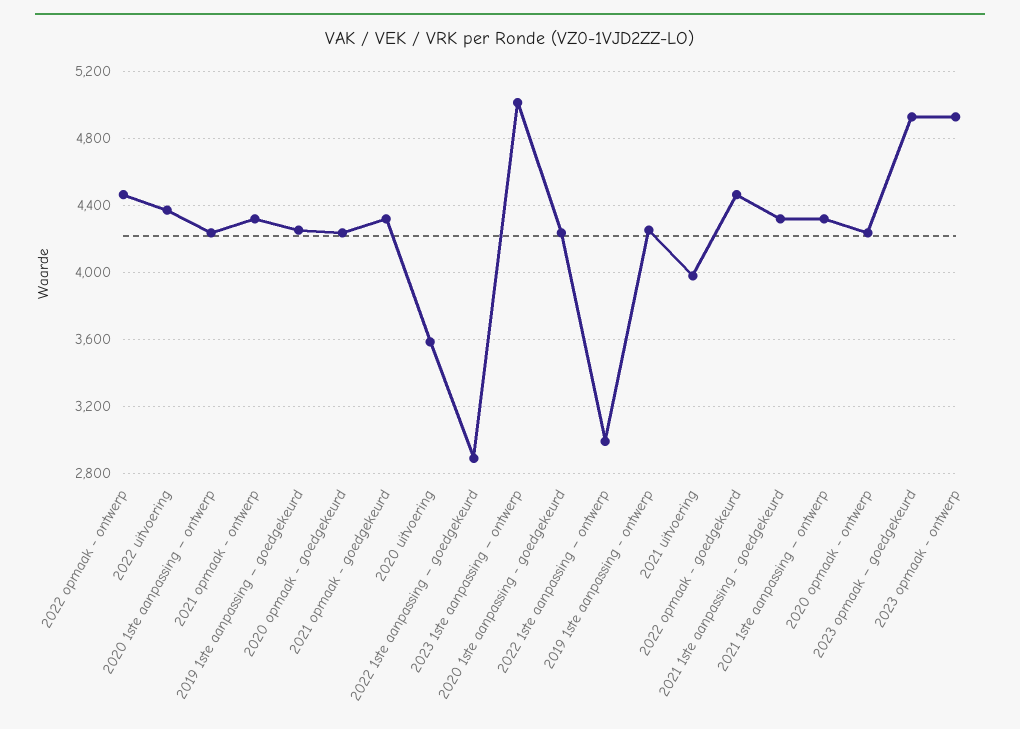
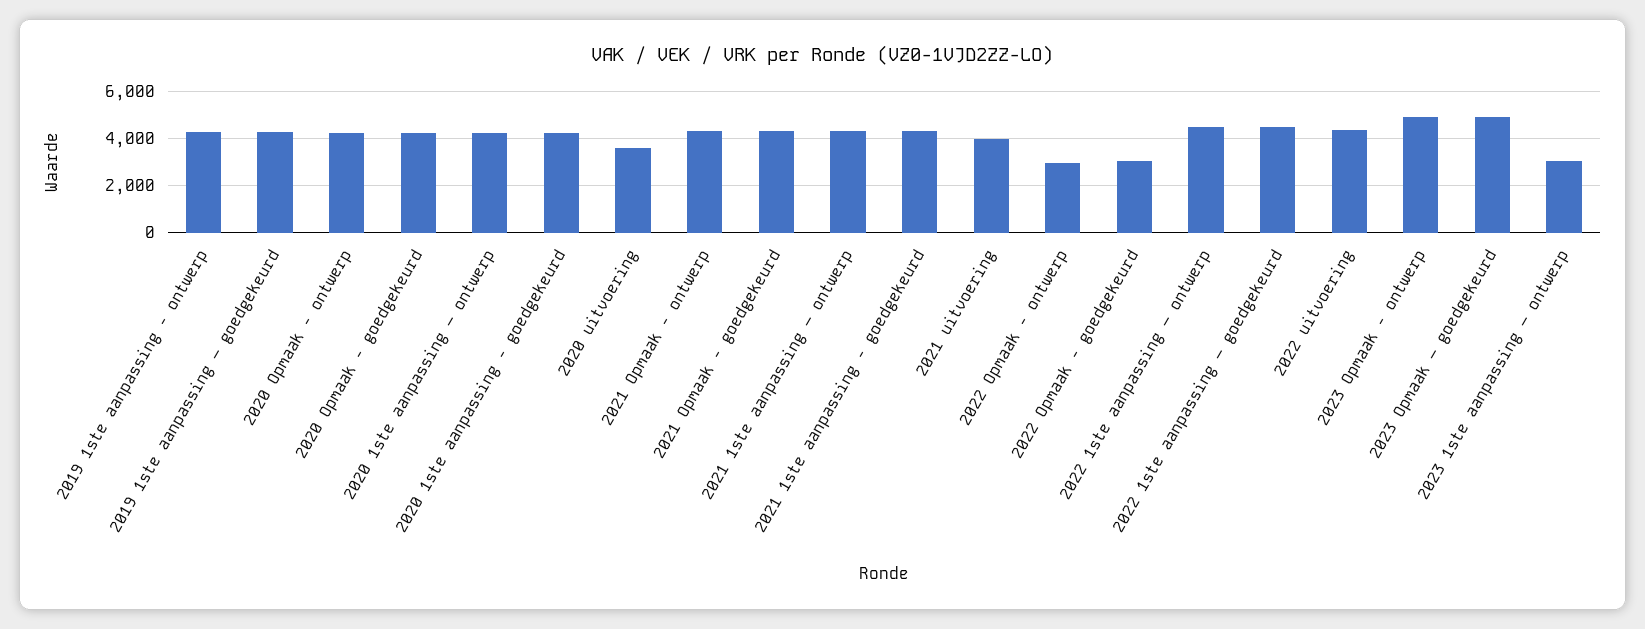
  {
-   "2022 opmaak - ontwerp": 4450,
+   "2022 opmaak - ontwerp": 3000,
    "2022 uitvoering": 4350,
    "2020 1ste aanpassing – ontwerp": 4250,
    "2021 opmaak - ontwerp": 4300,
    "2019 1ste aanpassing – goedgekeurd": 4250,
    "2020 opmaak - goedgekeurd": 4250,
    "2021 opmaak - goedgekeurd": 4300,
    "2020 uitvoering": 3600,
-   "2022 1ste aanpassing – goedgekeurd": 2900,
+   "2022 1ste aanpassing – goedgekeurd": 4500,
-   "2023 1ste aanpassing – ontwerp": 5000,
+   "2023 1ste aanpassing – ontwerp": 3000,
    "2020 1ste aanpassing - goedgekeurd": 4250,
-   "2022 1ste aanpassing – ontwerp": 3000,
+   "2022 1ste aanpassing – ontwerp": 4500,
    "2019 1ste aanpassing - ontwerp": 4250,
    "2021 uitvoering": 4000,
-   "2022 opmaak - goedgekeurd": 4450,
+   "2022 opmaak - goedgekeurd": 3000,
    "2021 1ste aanpassing - goedgekeurd": 4300,
    "2021 1ste aanpassing – ontwerp": 4300,
    "2020 opmaak - ontwerp": 4250,
    "2023 opmaak – goedgekeurd": 4950,
    "2023 opmaak - ontwerp": 4950
  }

